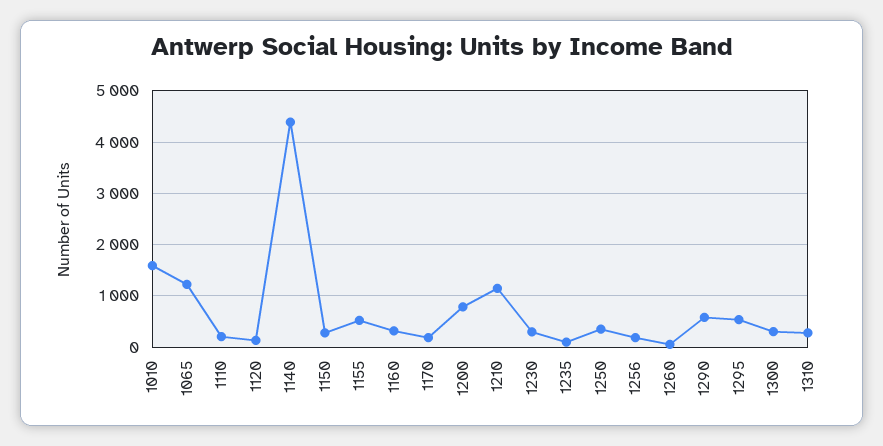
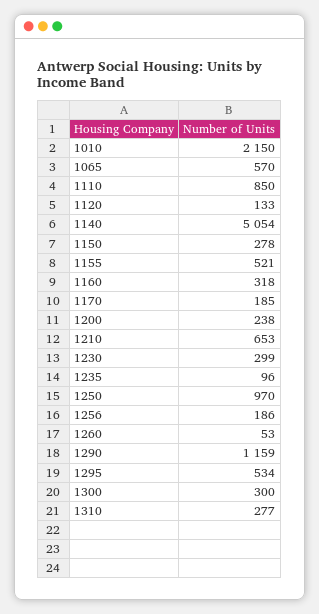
  {
-   "1010": 1600,
+   "1010": 2150,
-   "1065": 1200,
+   "1065": 570,
-   "1110": 200,
+   "1110": 850,
    "1120": 133,
-   "1140": 4400,
+   "1140": 5054,
    "1150": 278,
    "1155": 521,
    "1160": 318,
    "1170": 185,
-   "1200": 800,
+   "1200": 238,
-   "1210": 1200,
+   "1210": 653,
    "1230": 299,
    "1235": 96,
-   "1250": 400,
+   "1250": 970,
    "1256": 186,
    "1260": 53,
-   "1290": 600,
+   "1290": 1159,
    "1295": 534,
    "1300": 300,
    "1310": 277
  }

